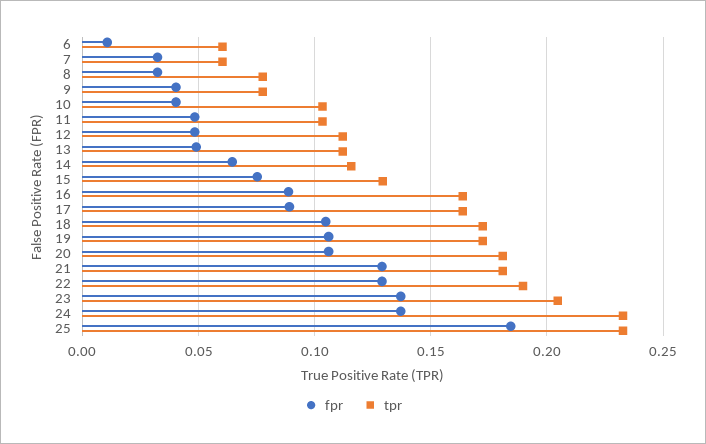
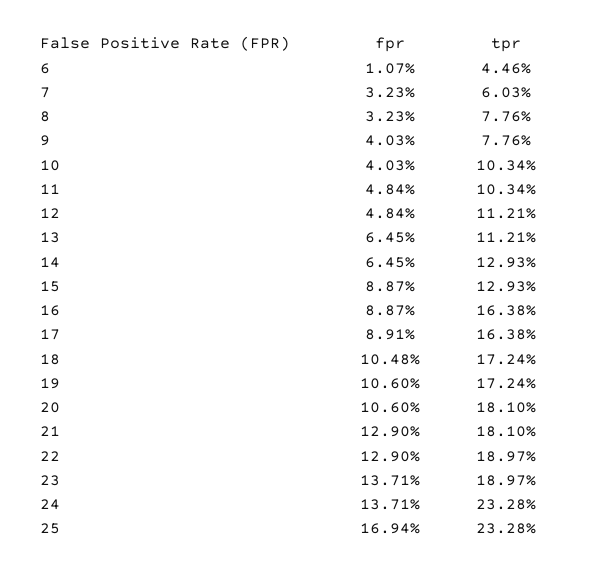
  {
    "fpr": {
      "6": 0.0107,
      "7": 0.0323,
      "8": 0.0323,
      "9": 0.0403,
      "10": 0.0403,
      "11": 0.0484,
      "12": 0.0484,
-     "13": 0.05,
+     "13": 0.0645,
      "14": 0.0645,
-     "15": 0.075,
+     "15": 0.0887,
      "16": 0.0887,
      "17": 0.0891,
      "18": 0.1048,
      "19": 0.106,
      "20": 0.106,
      "21": 0.129,
      "22": 0.129,
      "23": 0.1371,
      "24": 0.1371,
-     "25": 0.185
+     "25": 0.1694
    },
    "tpr": {
-     "6": 0.06,
+     "6": 0.0446,
      "7": 0.0603,
      "8": 0.0776,
      "9": 0.0776,
      "10": 0.1034,
      "11": 0.1034,
      "12": 0.1121,
      "13": 0.1121,
-     "14": 0.115,
+     "14": 0.1293,
      "15": 0.1293,
      "16": 0.1638,
      "17": 0.1638,
      "18": 0.1724,
      "19": 0.1724,
      "20": 0.181,
      "21": 0.181,
      "22": 0.1897,
-     "23": 0.205,
+     "23": 0.1897,
      "24": 0.2328,
      "25": 0.2328
    }
  }

